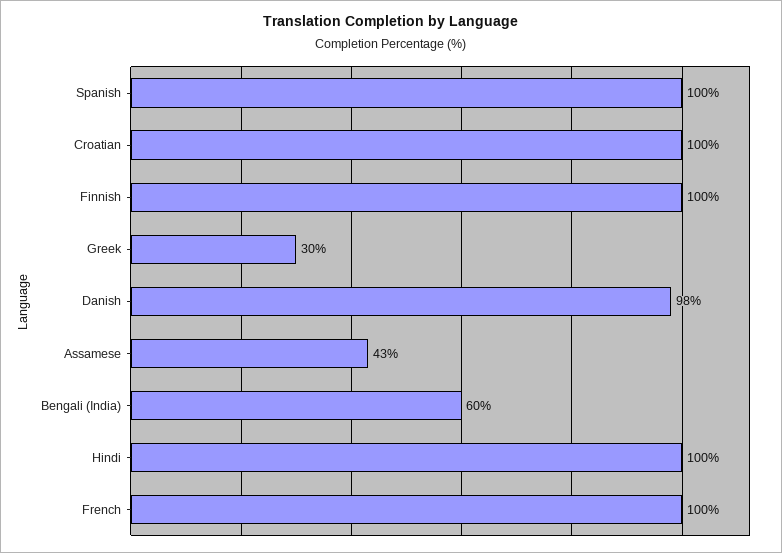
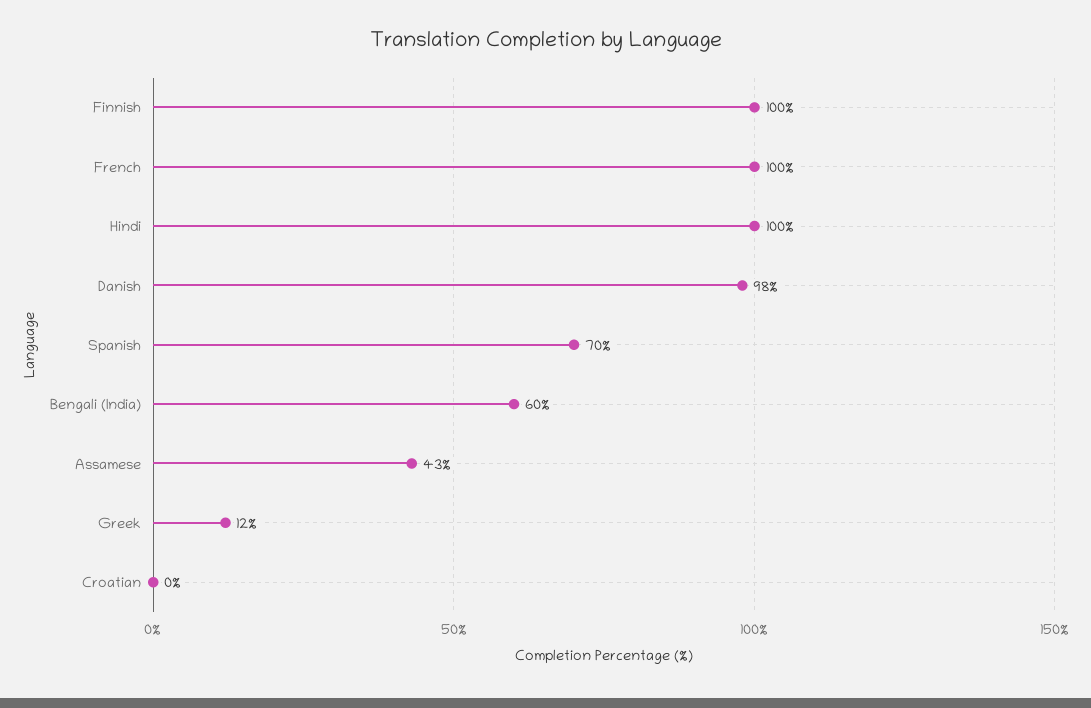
  {
-   "Spanish": 100,
+   "Spanish": 70,
-   "Croatian": 100,
+   "Croatian": 0,
    "Finnish": 100,
-   "Greek": 30,
+   "Greek": 12,
    "Danish": 98,
    "Assamese": 43,
    "Bengali (India)": 60,
    "Hindi": 100,
    "French": 100
  }

